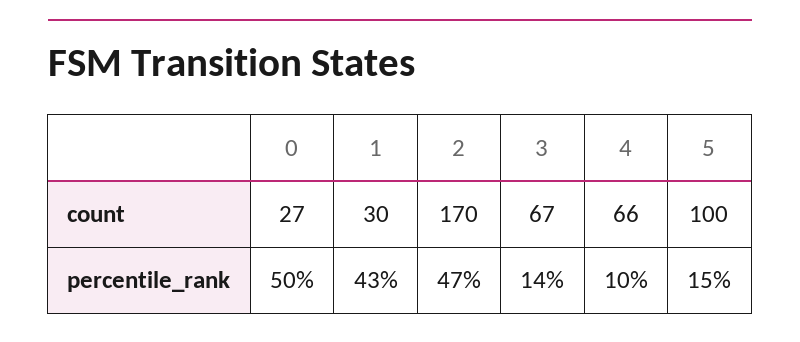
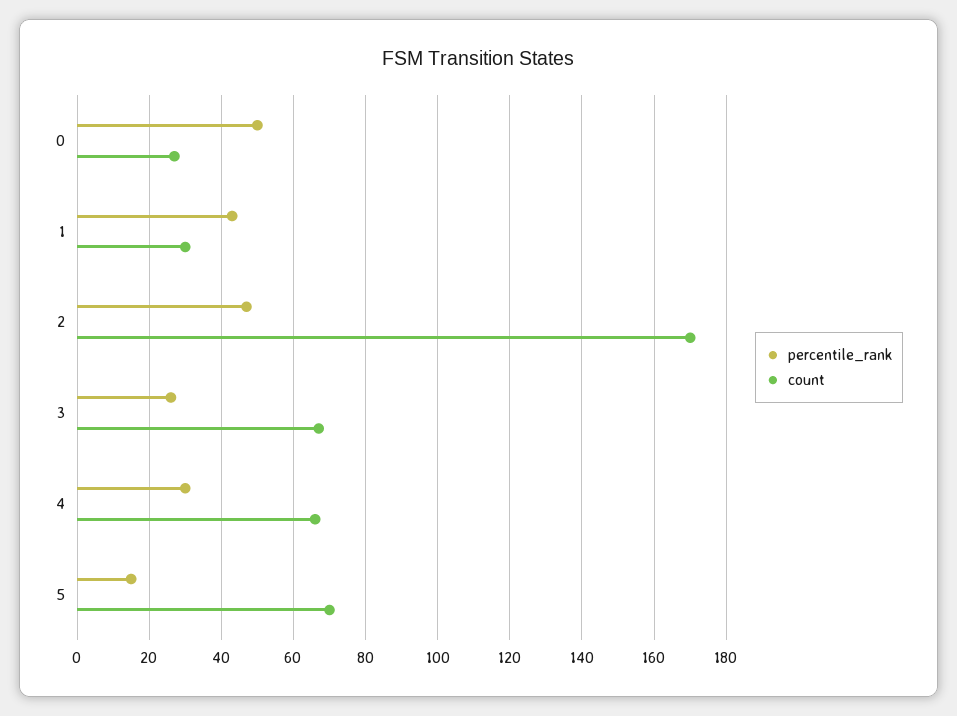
  {
    "count": {
      "0": 27,
      "1": 30,
      "2": 170,
      "3": 67,
      "4": 66,
-     "5": 100
+     "5": 70
    },
    "percentile_rank": {
      "0": 50,
      "1": 43,
      "2": 47,
-     "3": 14,
+     "3": 25,
-     "4": 10,
+     "4": 30,
      "5": 15
    }
  }

